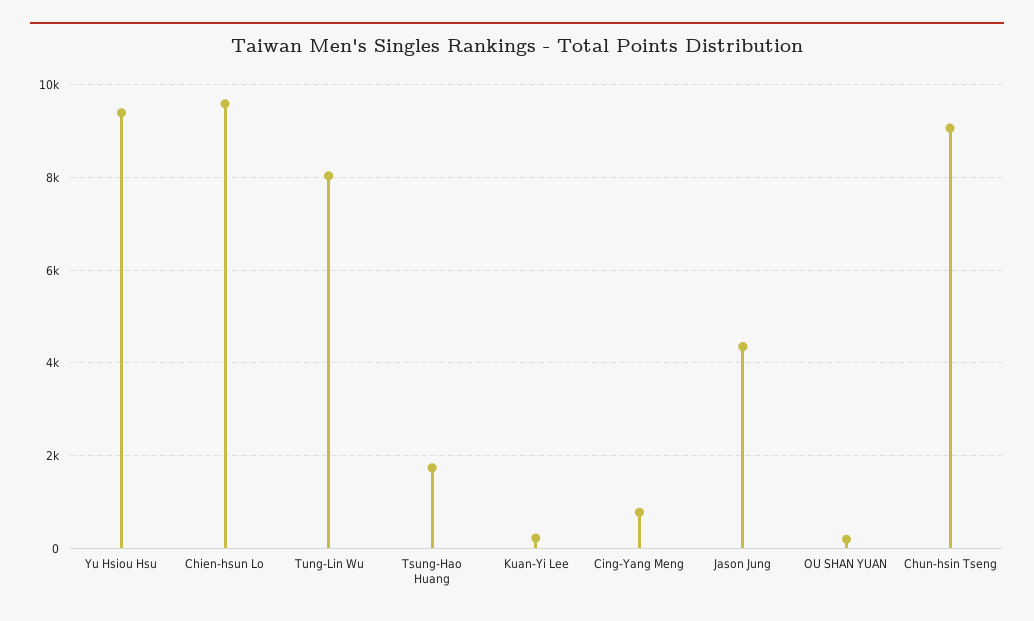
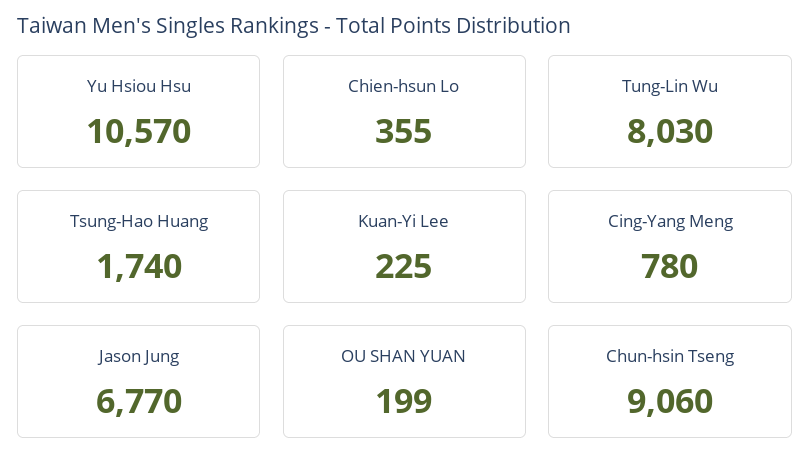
  {
-   "Yu Hsiou Hsu": 9400,
+   "Yu Hsiou Hsu": 10570,
-   "Chien-hsun Lo": 9600,
+   "Chien-hsun Lo": 355,
    "Tung-Lin Wu": 8030,
    "Tsung-Hao Huang": 1740,
    "Kuan-Yi Lee": 225,
    "Cing-Yang Meng": 780,
-   "Jason Jung": 4400,
+   "Jason Jung": 6770,
    "OU SHAN YUAN": 199,
    "Chun-hsin Tseng": 9060
  }

